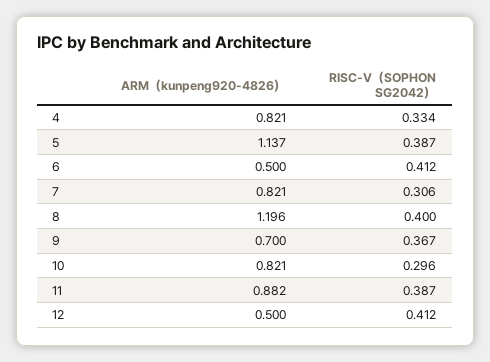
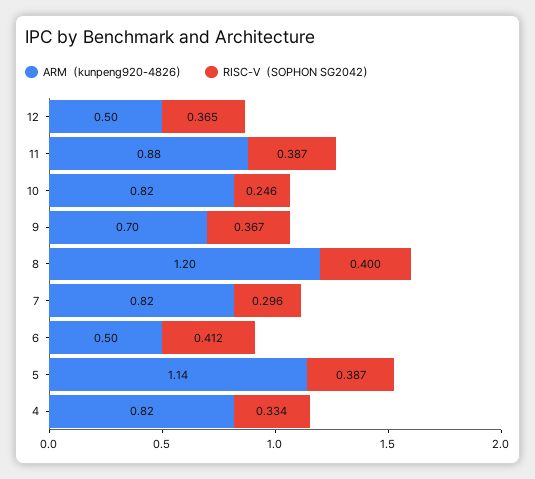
  {
    "ARM（kunpeng920-4826）": {
      "4": 0.821,
      "5": 1.137,
      "6": 0.5,
      "7": 0.821,
      "8": 1.196,
      "9": 0.7,
      "10": 0.821,
      "11": 0.882,
      "12": 0.5
    },
    "RISC-V（SOPHON SG2042）": {
      "4": 0.334,
      "5": 0.387,
      "6": 0.412,
-     "7": 0.306,
+     "7": 0.296,
      "8": 0.4,
      "9": 0.367,
-     "10": 0.296,
+     "10": 0.246,
      "11": 0.387,
-     "12": 0.412
+     "12": 0.365
    }
  }

